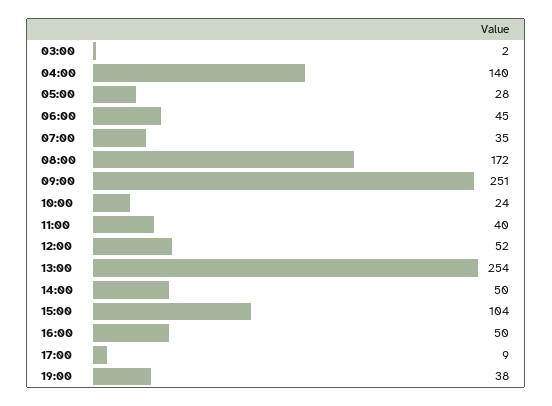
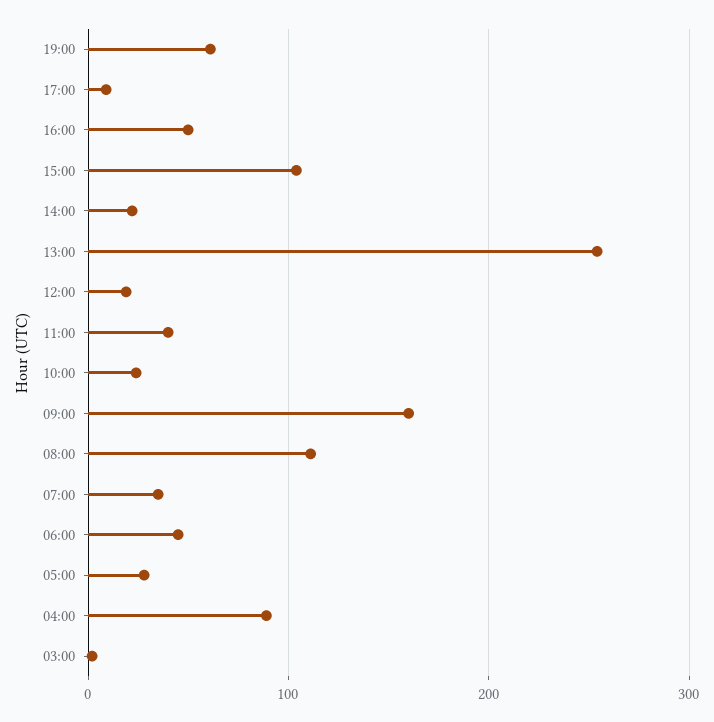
  {
    "03:00": 2,
-   "04:00": 140,
+   "04:00": 90,
    "05:00": 28,
    "06:00": 45,
    "07:00": 35,
-   "08:00": 172,
+   "08:00": 110,
-   "09:00": 251,
+   "09:00": 160,
    "10:00": 24,
    "11:00": 40,
-   "12:00": 52,
+   "12:00": 20,
    "13:00": 254,
-   "14:00": 50,
+   "14:00": 20,
    "15:00": 104,
    "16:00": 50,
    "17:00": 9,
-   "19:00": 38
+   "19:00": 60
  }

